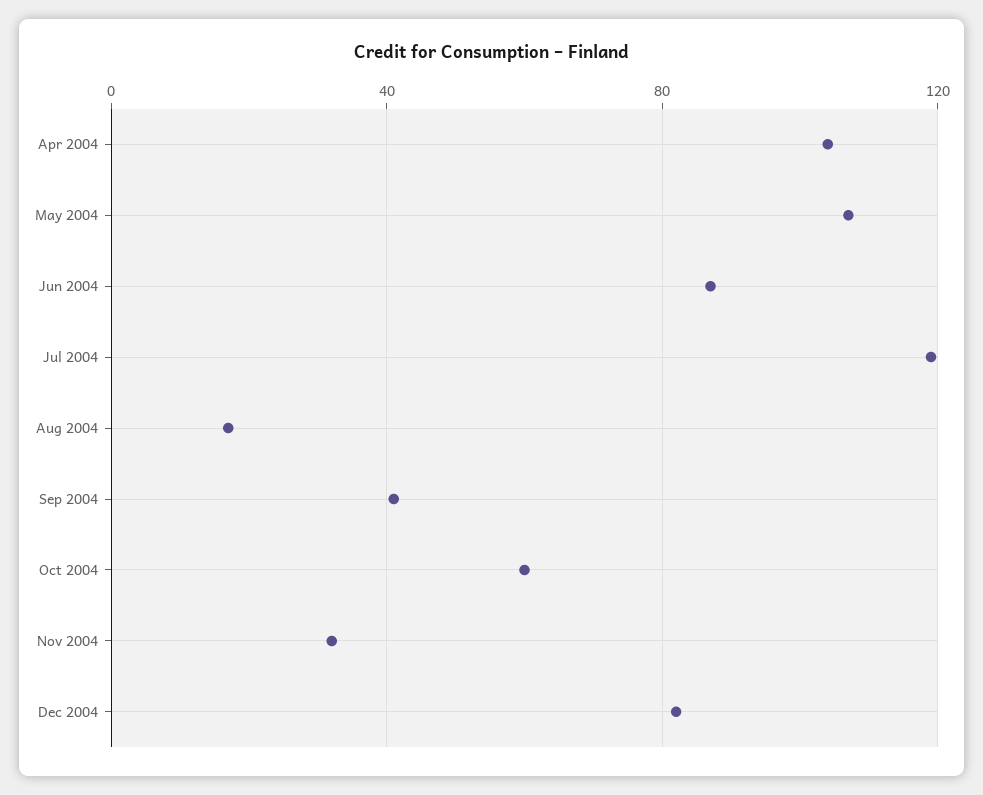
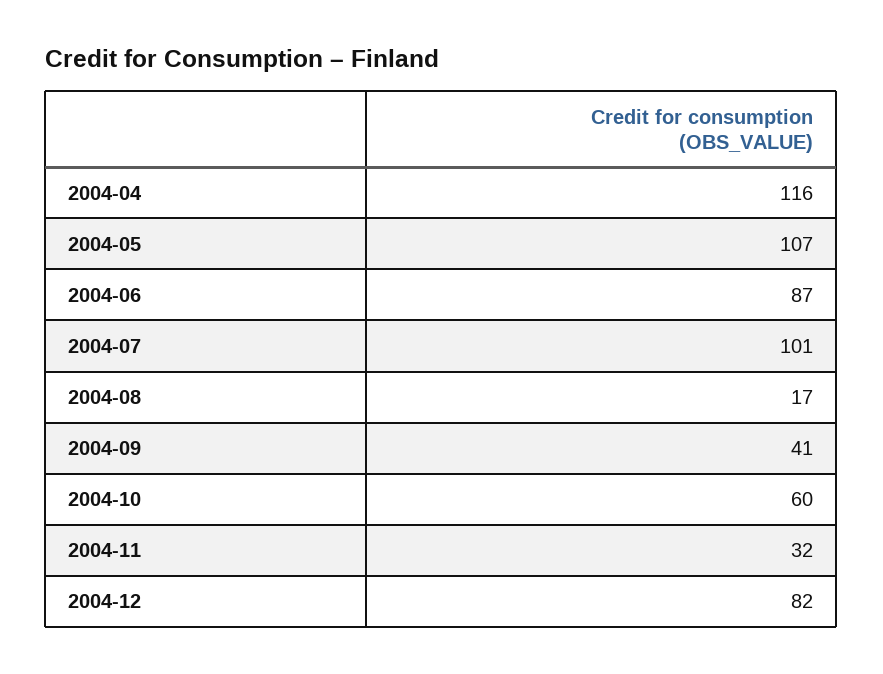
  {
-   "Apr 2004": 105,
+   "Apr 2004": 116,
    "May 2004": 107,
    "Jun 2004": 87,
-   "Jul 2004": 120,
+   "Jul 2004": 101,
    "Aug 2004": 17,
    "Sep 2004": 41,
    "Oct 2004": 60,
    "Nov 2004": 32,
    "Dec 2004": 82
  }

